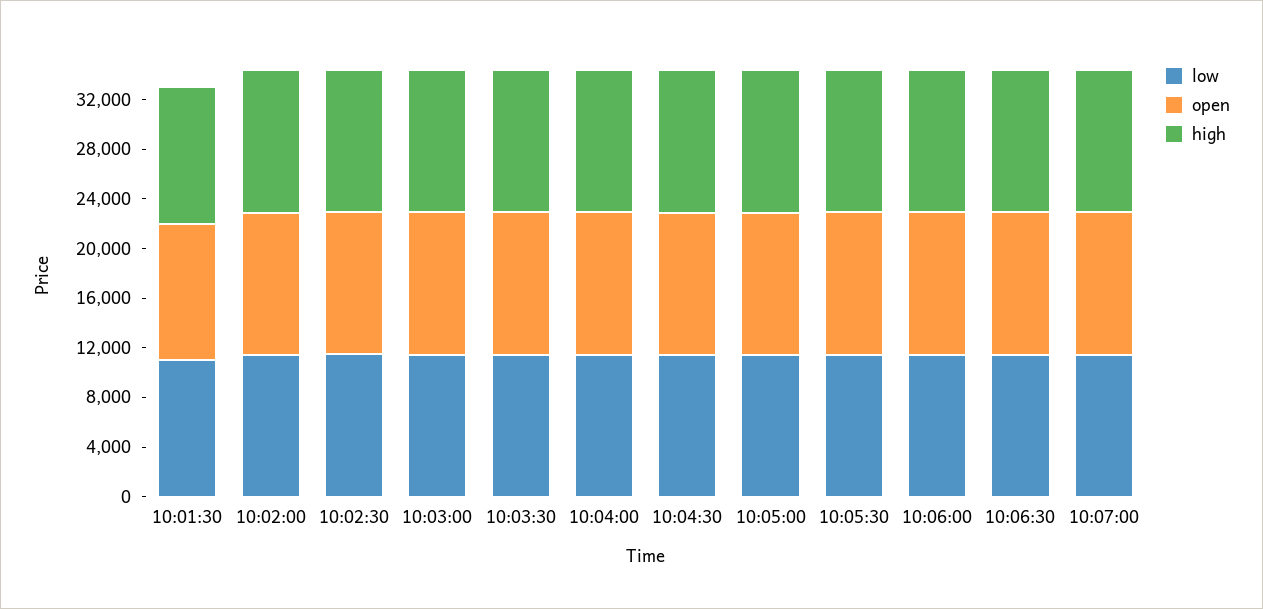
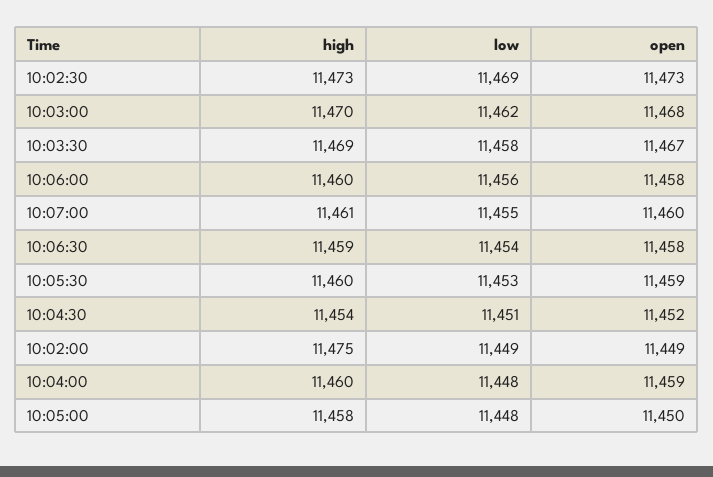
  {
    "low": {
-     "10:01:30": 11000,
      "10:02:00": 11449,
      "10:02:30": 11469,
      "10:03:00": 11462,
      "10:03:30": 11458,
      "10:04:00": 11448,
      "10:04:30": 11451,
      "10:05:00": 11448,
      "10:05:30": 11453,
      "10:06:00": 11456,
      "10:06:30": 11454,
      "10:07:00": 11455
    },
    "open": {
-     "10:01:30": 11000,
      "10:02:00": 11449,
      "10:02:30": 11473,
      "10:03:00": 11468,
      "10:03:30": 11467,
      "10:04:00": 11459,
      "10:04:30": 11452,
      "10:05:00": 11450,
      "10:05:30": 11459,
      "10:06:00": 11458,
      "10:06:30": 11458,
      "10:07:00": 11460
    },
    "high": {
-     "10:01:30": 11000,
      "10:02:00": 11475,
      "10:02:30": 11473,
      "10:03:00": 11470,
      "10:03:30": 11469,
      "10:04:00": 11460,
      "10:04:30": 11454,
      "10:05:00": 11458,
      "10:05:30": 11460,
      "10:06:00": 11460,
      "10:06:30": 11459,
      "10:07:00": 11461
    }
  }

